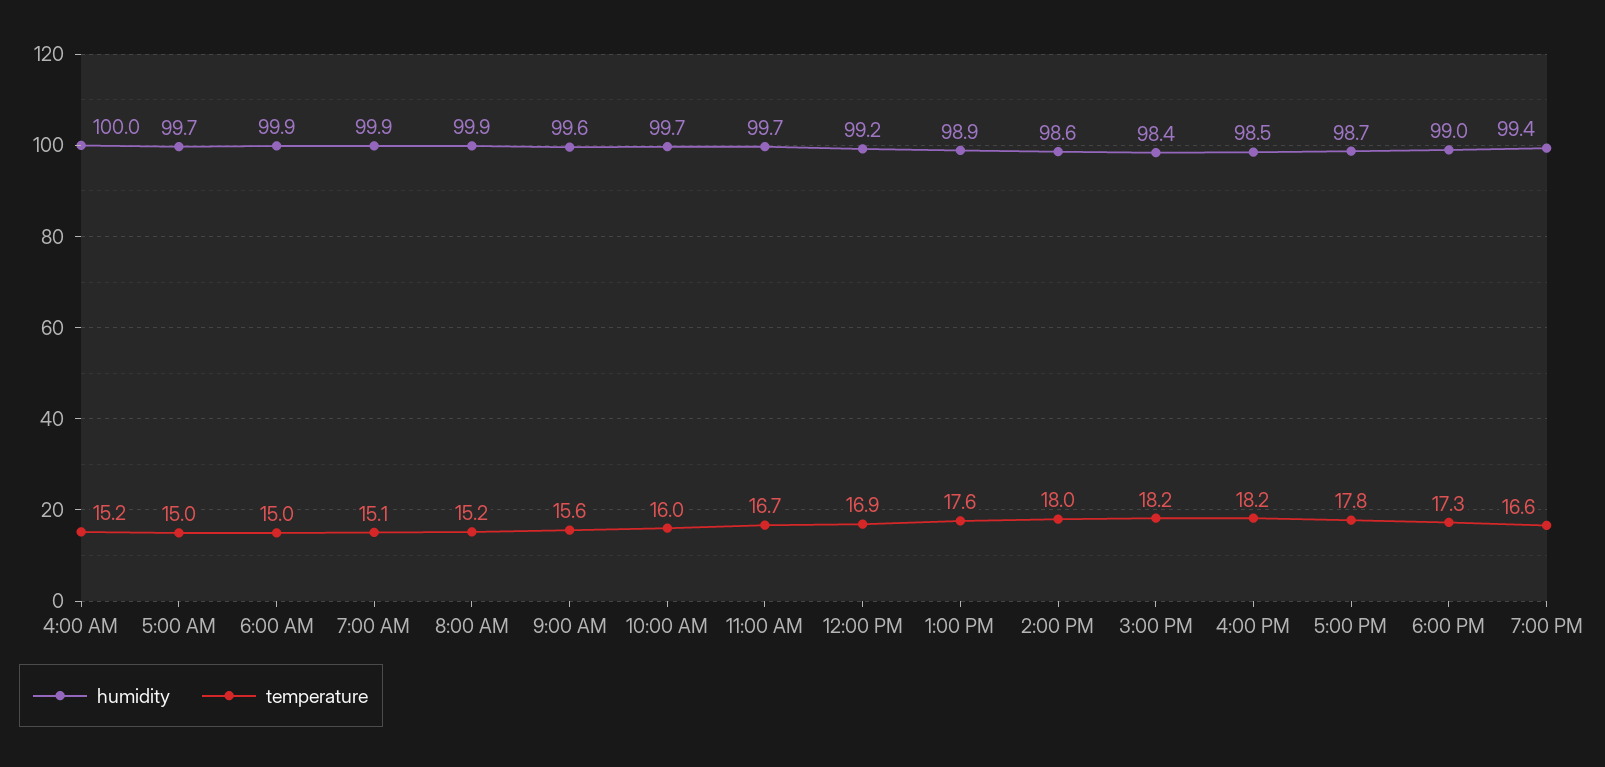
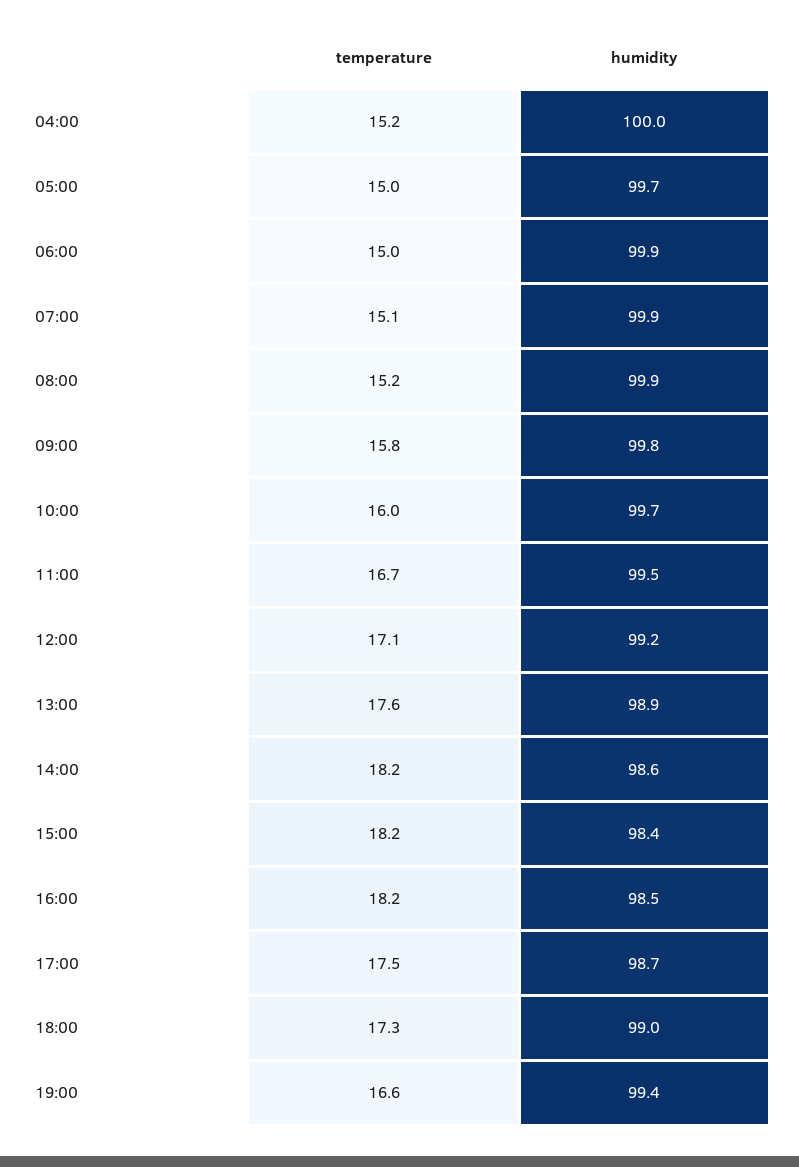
  {
    "humidity": {
      "4:00 AM": 100,
      "5:00 AM": 99.7,
      "6:00 AM": 99.9,
      "7:00 AM": 99.9,
      "8:00 AM": 99.9,
-     "9:00 AM": 99.6,
+     "9:00 AM": 99.8,
      "10:00 AM": 99.7,
-     "11:00 AM": 99.7,
+     "11:00 AM": 99.5,
      "12:00 PM": 99.2,
      "1:00 PM": 98.9,
      "2:00 PM": 98.6,
      "3:00 PM": 98.4,
      "4:00 PM": 98.5,
      "5:00 PM": 98.7,
      "6:00 PM": 99,
      "7:00 PM": 99.4
    },
    "temperature": {
      "4:00 AM": 15.2,
      "5:00 AM": 15,
      "6:00 AM": 15,
      "7:00 AM": 15.1,
      "8:00 AM": 15.2,
-     "9:00 AM": 15.6,
+     "9:00 AM": 15.8,
      "10:00 AM": 16,
      "11:00 AM": 16.7,
-     "12:00 PM": 16.9,
+     "12:00 PM": 17.1,
      "1:00 PM": 17.6,
-     "2:00 PM": 18,
+     "2:00 PM": 18.2,
      "3:00 PM": 18.2,
      "4:00 PM": 18.2,
-     "5:00 PM": 17.8,
+     "5:00 PM": 17.5,
      "6:00 PM": 17.3,
      "7:00 PM": 16.6
    }
  }

